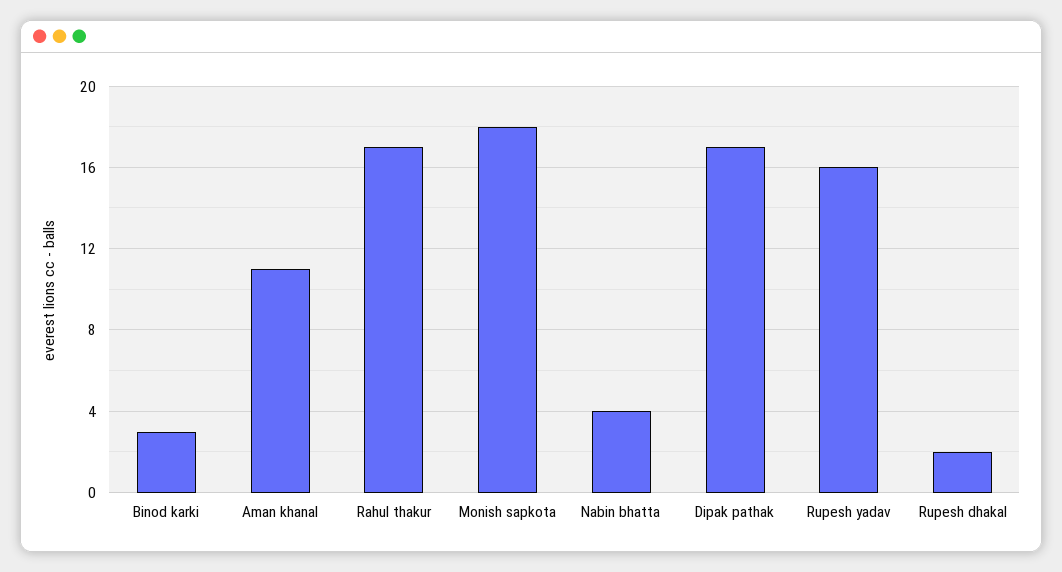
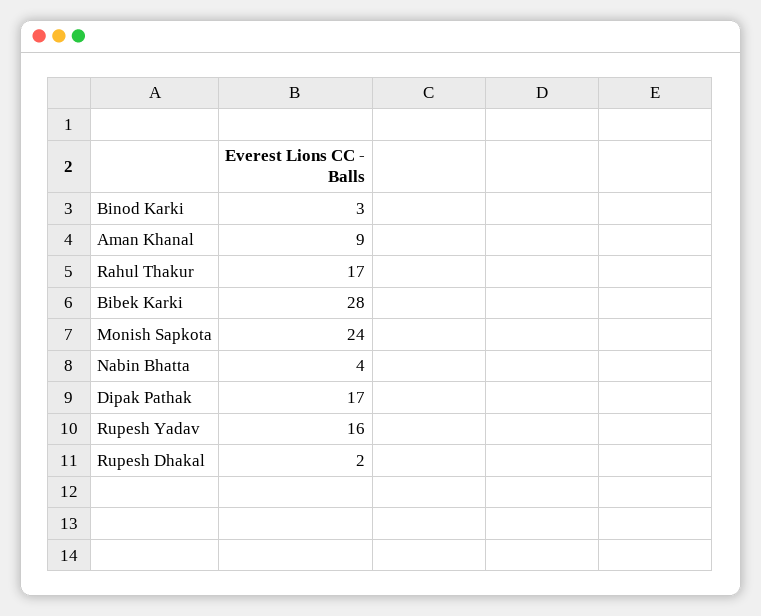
  {
    "Binod karki": 3,
-   "Aman khanal": 11,
+   "Aman khanal": 9,
    "Rahul thakur": 17,
-   "Monish sapkota": 18,
+   "Monish sapkota": 24,
    "Nabin bhatta": 4,
    "Dipak pathak": 17,
    "Rupesh yadav": 16,
-   "Rupesh dhakal": 2
+   "Rupesh dhakal": 2,
+   "Bibek Karki": 28
  }

